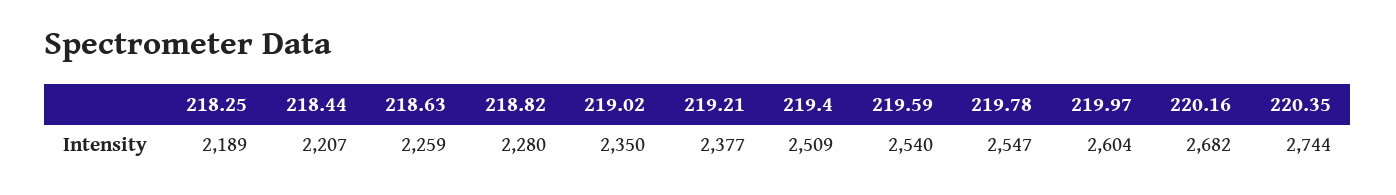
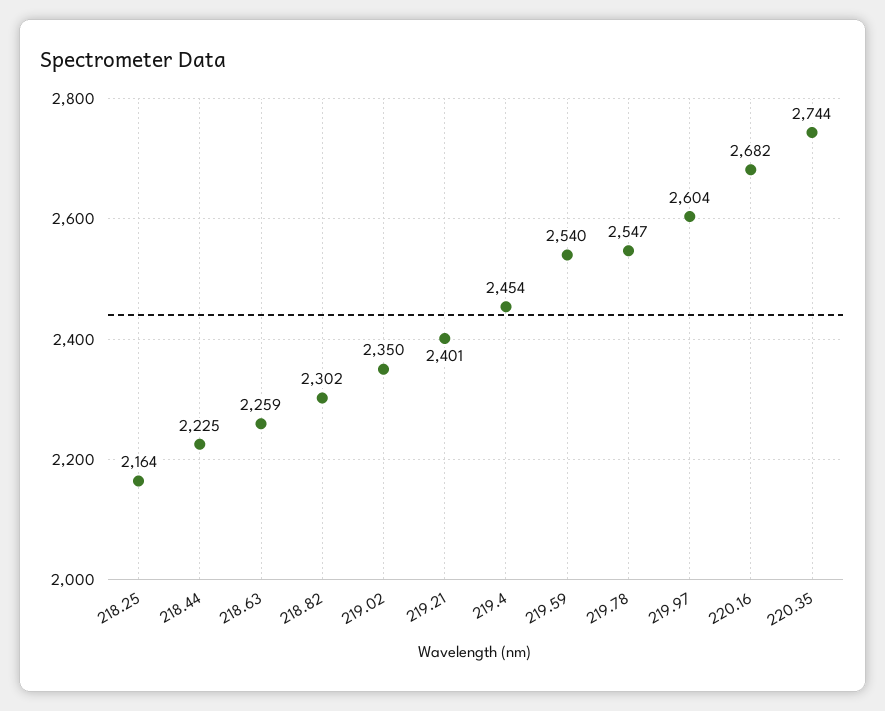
  {
-   "218.25": 2189,
+   "218.25": 2164,
-   "218.44": 2207,
+   "218.44": 2225,
    "218.63": 2259,
-   "218.82": 2280,
+   "218.82": 2302,
    "219.02": 2350,
-   "219.21": 2377,
+   "219.21": 2401,
-   "219.4": 2509,
+   "219.4": 2454,
    "219.59": 2540,
    "219.78": 2547,
    "219.97": 2604,
    "220.16": 2682,
    "220.35": 2744
  }

